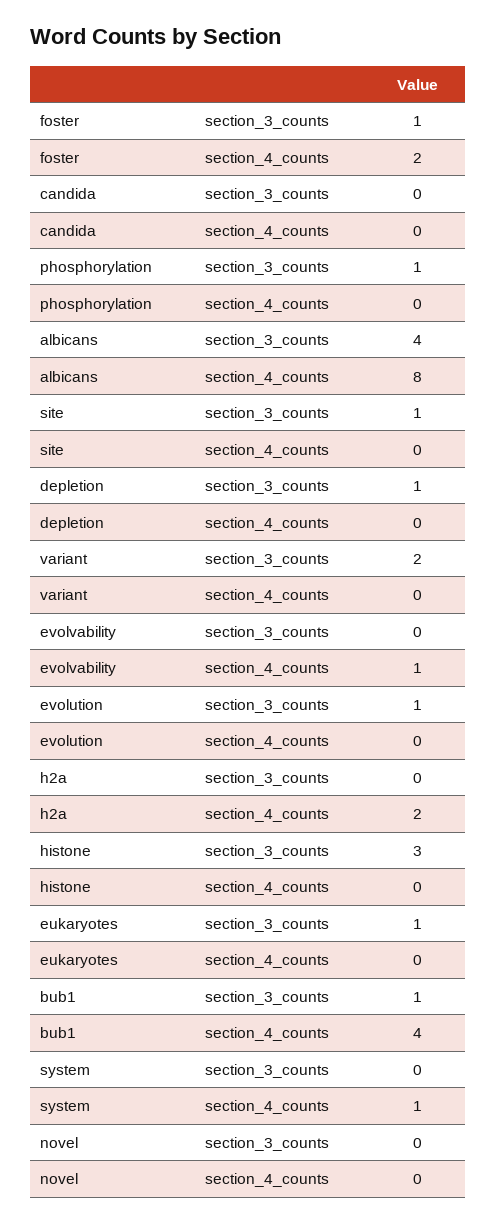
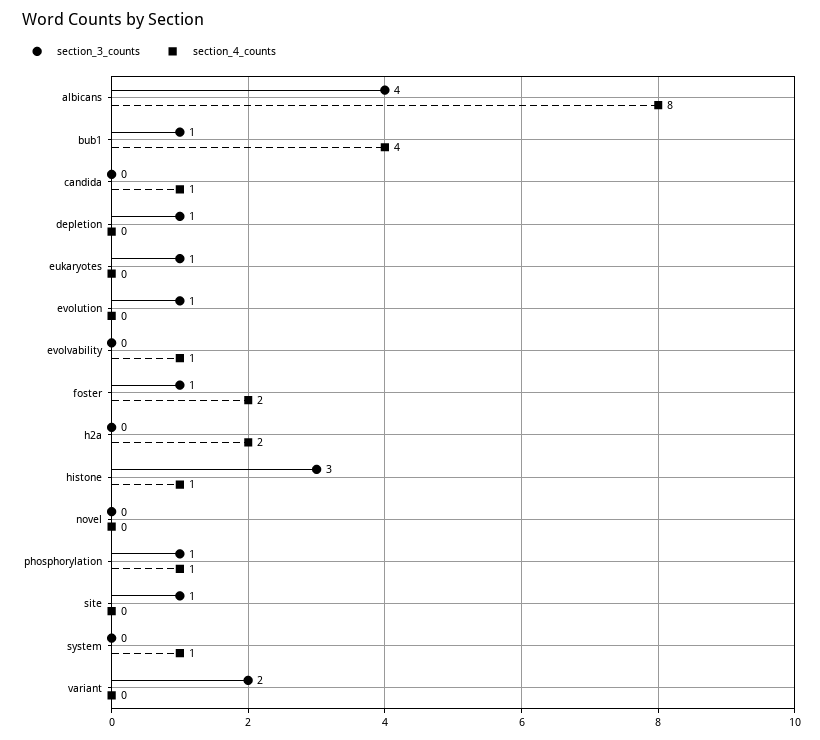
  {
    "section_3_counts": {
      "foster": 1,
      "candida": 0,
      "phosphorylation": 1,
      "albicans": 4,
      "site": 1,
      "depletion": 1,
      "variant": 2,
      "evolvability": 0,
      "evolution": 1,
      "h2a": 0,
      "histone": 3,
      "eukaryotes": 1,
      "bub1": 1,
      "system": 0,
      "novel": 0
    },
    "section_4_counts": {
      "foster": 2,
-     "candida": 0,
+     "candida": 1,
-     "phosphorylation": 0,
+     "phosphorylation": 1,
      "albicans": 8,
      "site": 0,
      "depletion": 0,
      "variant": 0,
      "evolvability": 1,
      "evolution": 0,
      "h2a": 2,
-     "histone": 0,
+     "histone": 1,
      "eukaryotes": 0,
      "bub1": 4,
      "system": 1,
      "novel": 0
    }
  }

